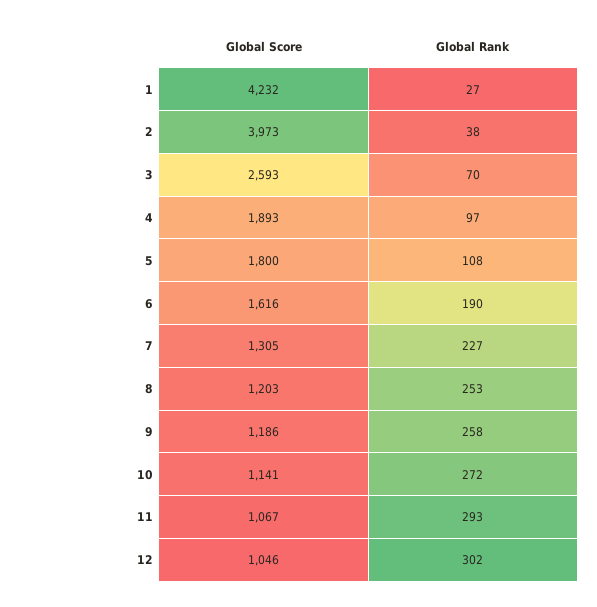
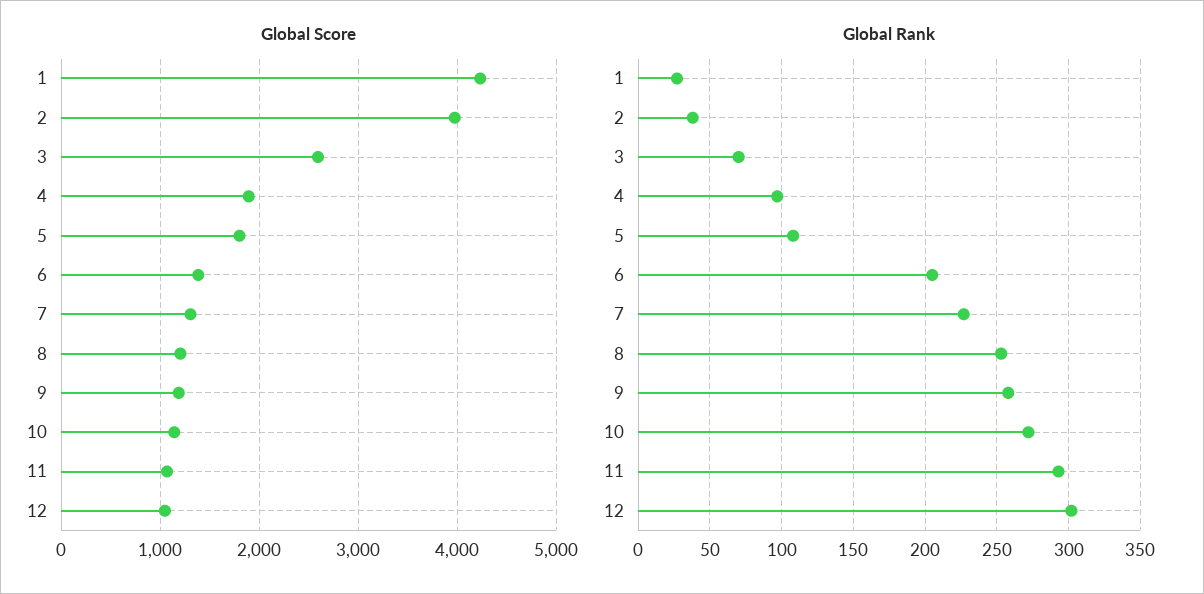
  {
    "Global Score": {
      "1": 4232,
      "2": 3973,
      "3": 2593,
      "4": 1893,
      "5": 1800,
-     "6": 1616,
+     "6": 1400,
      "7": 1305,
      "8": 1203,
      "9": 1186,
      "10": 1141,
      "11": 1067,
      "12": 1046
    },
    "Global Rank": {
      "1": 27,
      "2": 38,
      "3": 70,
      "4": 97,
      "5": 108,
-     "6": 190,
+     "6": 205,
      "7": 227,
      "8": 253,
      "9": 258,
      "10": 272,
      "11": 293,
      "12": 302
    }
  }

